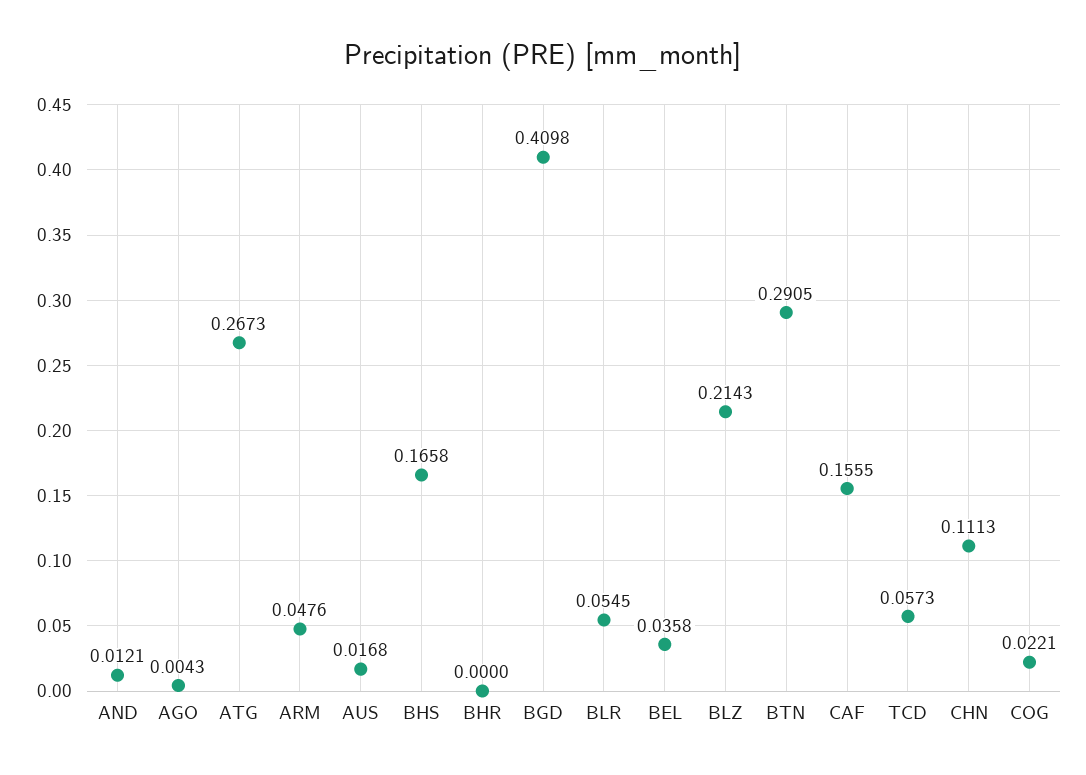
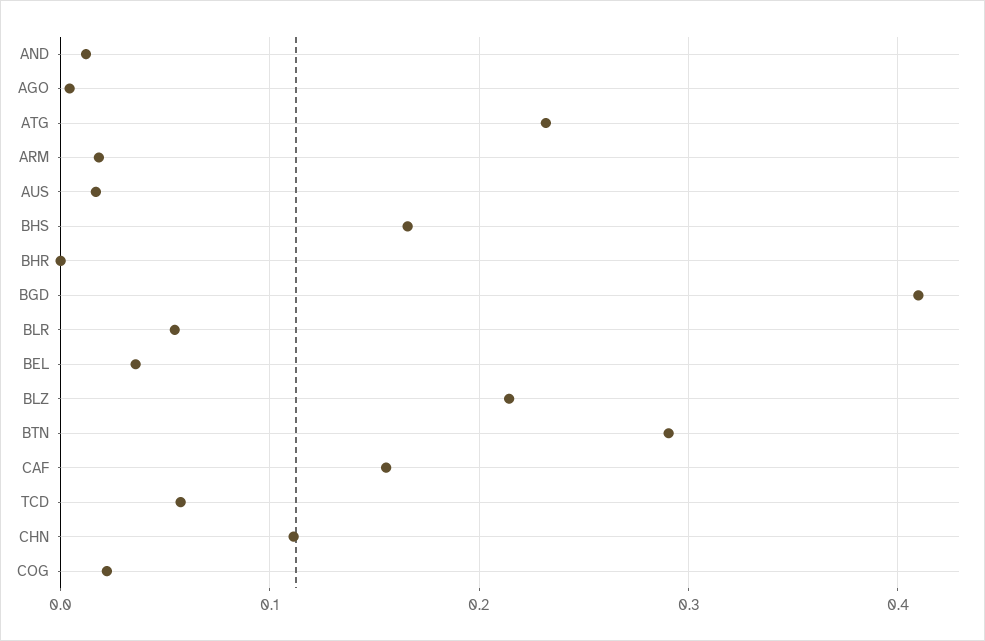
  {
    "AND": 0.0121,
    "AGO": 0.0043,
-   "ATG": 0.2673,
+   "ATG": 0.23,
-   "ARM": 0.0476,
+   "ARM": 0.02,
    "AUS": 0.0168,
    "BHS": 0.1658,
    "BHR": 0,
    "BGD": 0.4098,
    "BLR": 0.0545,
    "BEL": 0.0358,
    "BLZ": 0.2143,
    "BTN": 0.2905,
    "CAF": 0.1555,
    "TCD": 0.0573,
    "CHN": 0.1113,
    "COG": 0.0221
  }

